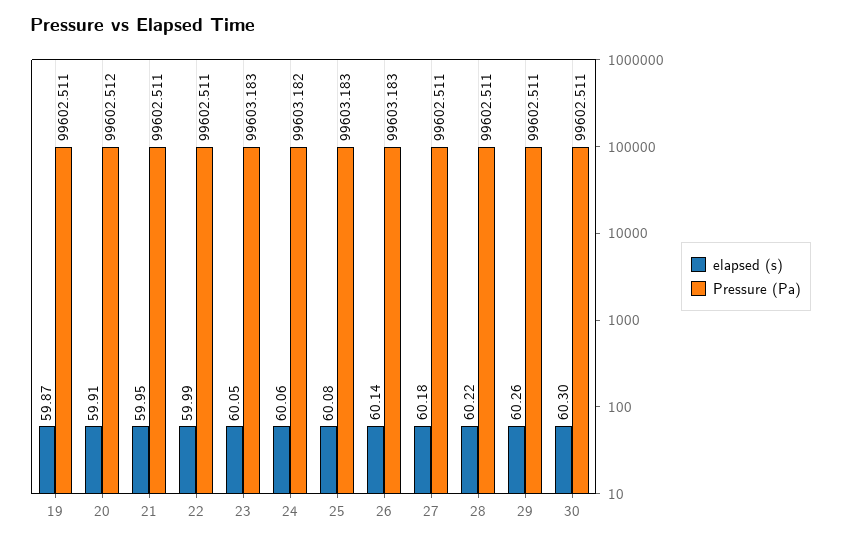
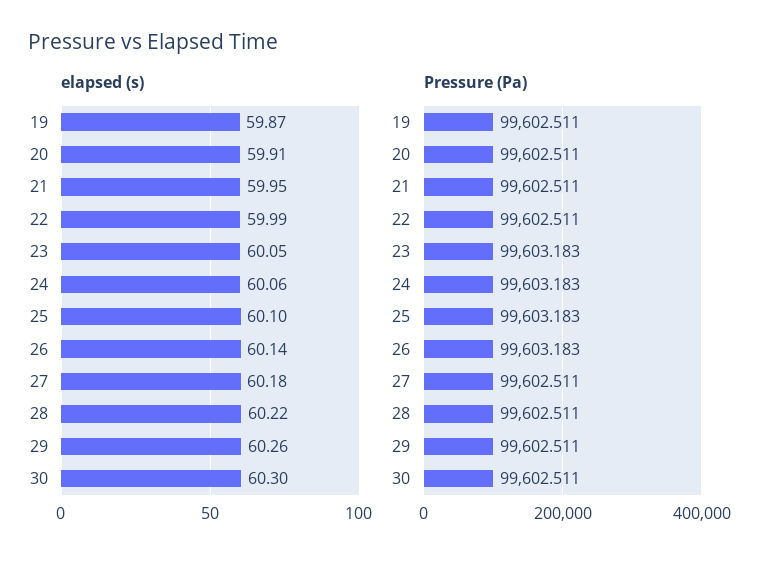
  {
    "elapsed (s)": {
      "19": 59.87,
      "20": 59.91,
      "21": 59.95,
      "22": 59.99,
      "23": 60.05,
      "24": 60.06,
-     "25": 60.08,
+     "25": 60.1,
      "26": 60.14,
      "27": 60.18,
      "28": 60.22,
      "29": 60.26,
      "30": 60.3
    },
    "Pressure (Pa)": {
      "19": 99602.511,
-     "20": 99602.512,
+     "20": 99602.511,
      "21": 99602.511,
      "22": 99602.511,
      "23": 99603.183,
-     "24": 99603.182,
+     "24": 99603.183,
      "25": 99603.183,
      "26": 99603.183,
      "27": 99602.511,
      "28": 99602.511,
      "29": 99602.511,
      "30": 99602.511
    }
  }

